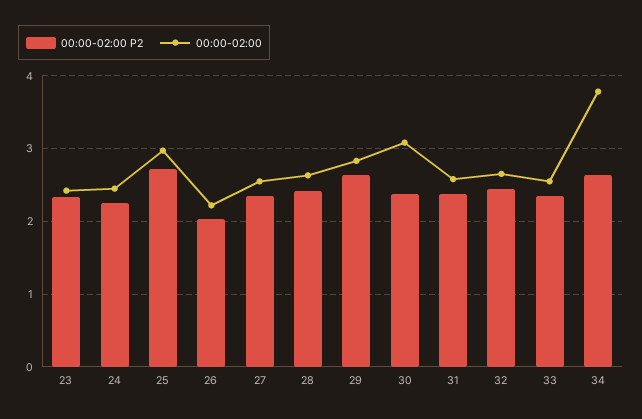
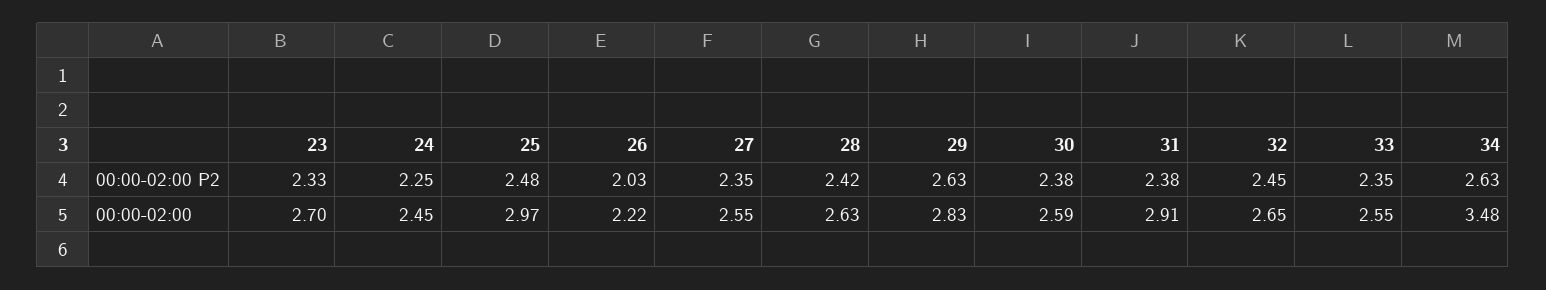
  {
    "00:00-02:00 P2": {
      "23": 2.33,
      "24": 2.25,
-     "25": 2.7,
+     "25": 2.48,
      "26": 2.03,
      "27": 2.35,
      "28": 2.42,
      "29": 2.63,
      "30": 2.38,
      "31": 2.38,
      "32": 2.45,
      "33": 2.35,
      "34": 2.63
    },
    "00:00-02:00": {
-     "23": 2.4,
+     "23": 2.7,
      "24": 2.45,
      "25": 2.97,
      "26": 2.22,
      "27": 2.55,
      "28": 2.63,
      "29": 2.83,
-     "30": 3.1,
+     "30": 2.59,
-     "31": 2.6,
+     "31": 2.91,
      "32": 2.65,
      "33": 2.55,
-     "34": 3.8
+     "34": 3.48
    }
  }

